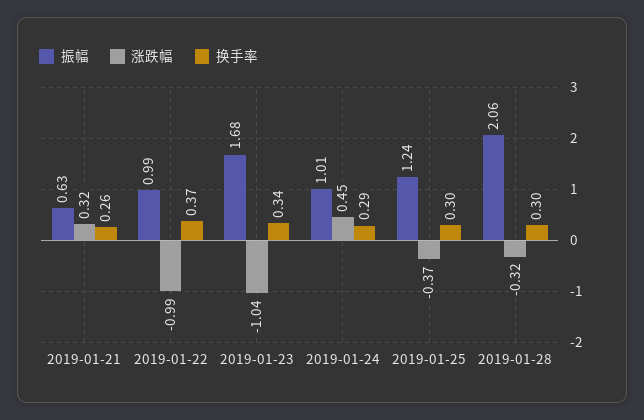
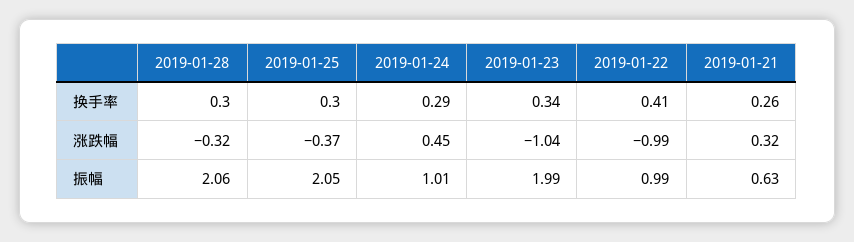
  {
    "振幅": {
      "2019-01-21": 0.63,
      "2019-01-22": 0.99,
-     "2019-01-23": 1.68,
+     "2019-01-23": 1.99,
      "2019-01-24": 1.01,
-     "2019-01-25": 1.24,
+     "2019-01-25": 2.05,
      "2019-01-28": 2.06
    },
    "涨跌幅": {
      "2019-01-21": 0.32,
      "2019-01-22": -0.99,
      "2019-01-23": -1.04,
      "2019-01-24": 0.45,
      "2019-01-25": -0.37,
      "2019-01-28": -0.32
    },
    "换手率": {
      "2019-01-21": 0.26,
-     "2019-01-22": 0.37,
+     "2019-01-22": 0.41,
      "2019-01-23": 0.34,
      "2019-01-24": 0.29,
      "2019-01-25": 0.3,
      "2019-01-28": 0.3
    }
  }

